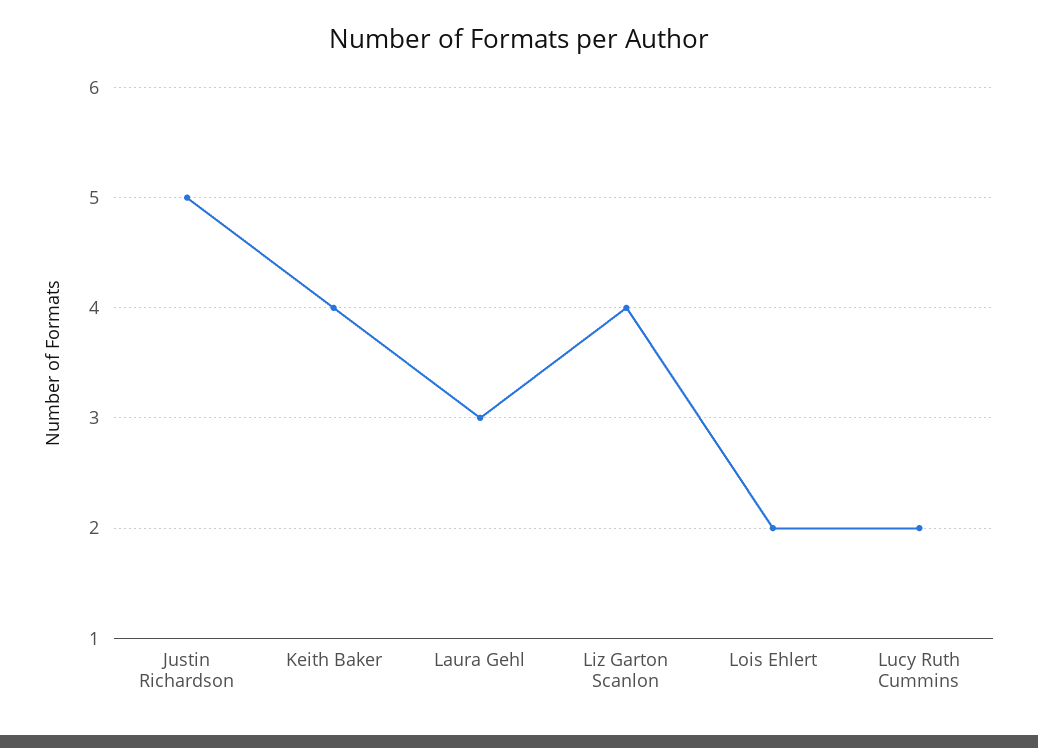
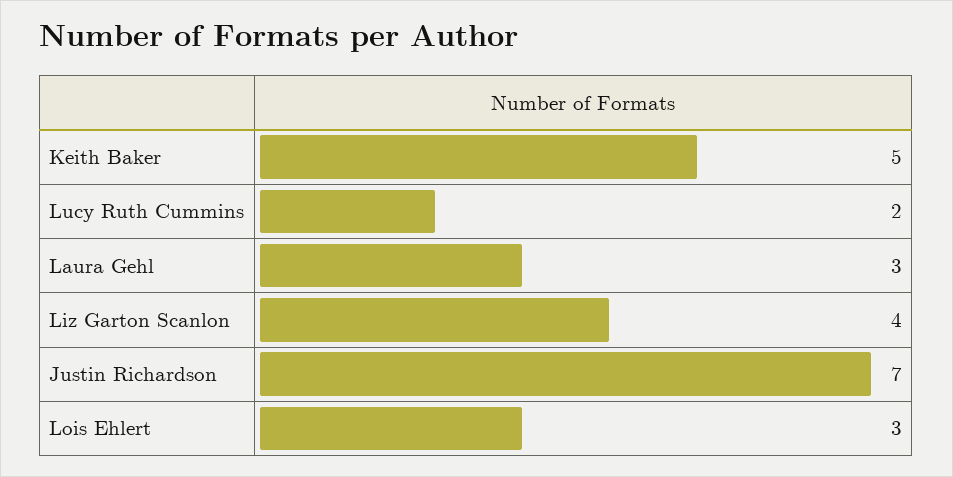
  {
-   "Justin Richardson": 5,
+   "Justin Richardson": 7,
-   "Keith Baker": 4,
+   "Keith Baker": 5,
    "Laura Gehl": 3,
    "Liz Garton Scanlon": 4,
-   "Lois Ehlert": 2,
+   "Lois Ehlert": 3,
    "Lucy Ruth Cummins": 2
  }

